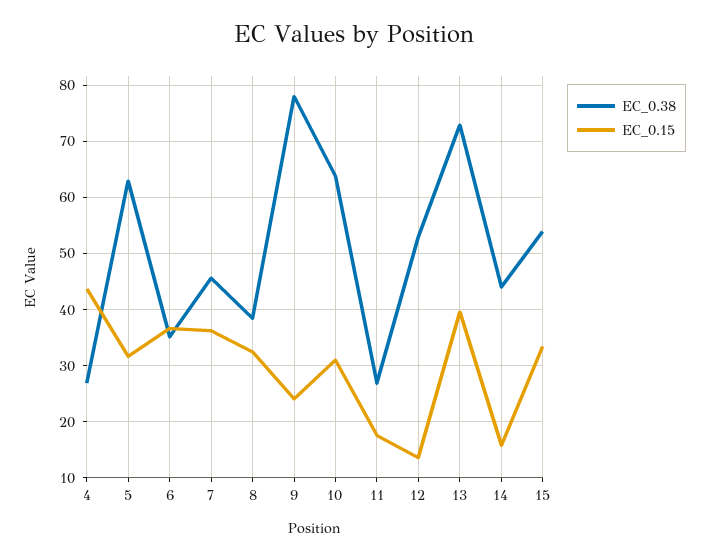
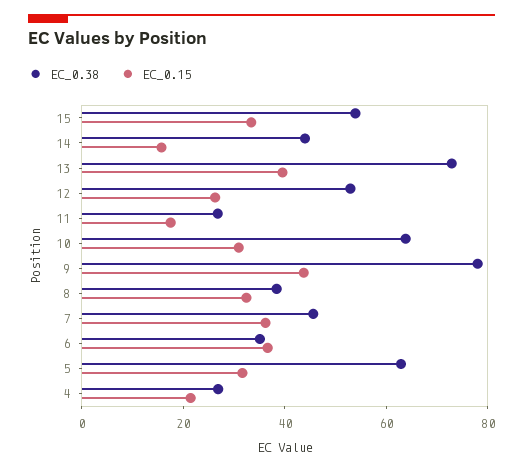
  {
    "EC_0.38": {
      "4": 26,
      "5": 62,
      "6": 36,
      "7": 46,
      "8": 38,
      "9": 78,
      "10": 64,
      "11": 26,
      "12": 52,
      "13": 72,
      "14": 44,
      "15": 54
    },
    "EC_0.15": {
-     "4": 44,
+     "4": 20,
      "5": 32,
      "6": 36,
      "7": 36,
      "8": 32,
-     "9": 24,
+     "9": 45,
      "10": 30,
      "11": 18,
-     "12": 14,
+     "12": 25,
      "13": 40,
      "14": 16,
      "15": 34
    }
  }

